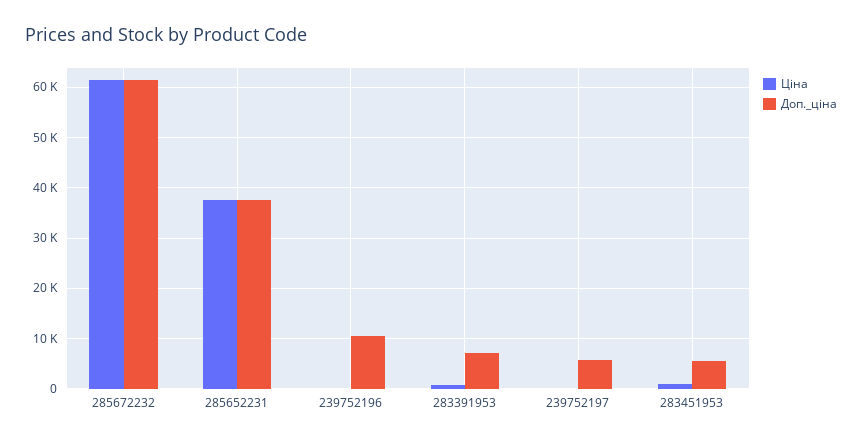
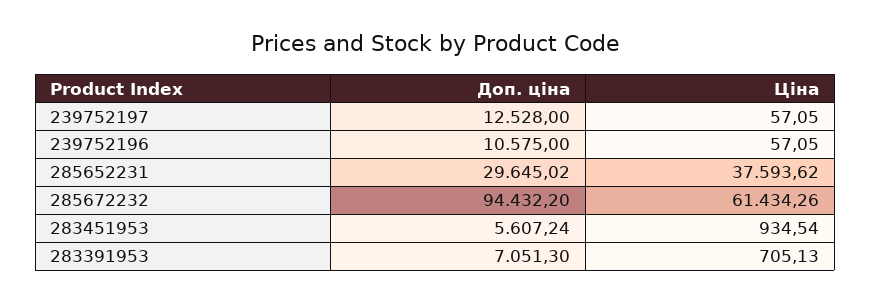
  {
    "Ціна": {
      "285672232": 61434.26,
      "285652231": 37593.62,
      "239752196": 57.05,
      "283391953": 705.13,
      "239752197": 57.05,
      "283451953": 934.54
    },
    "Доп._ціна": {
-     "285672232": 62000,
+     "285672232": 94432.2,
-     "285652231": 38000,
+     "285652231": 29645.02,
      "239752196": 10575,
      "283391953": 7051.3,
-     "239752197": 6000,
+     "239752197": 12528,
      "283451953": 5607.24
    }
  }

